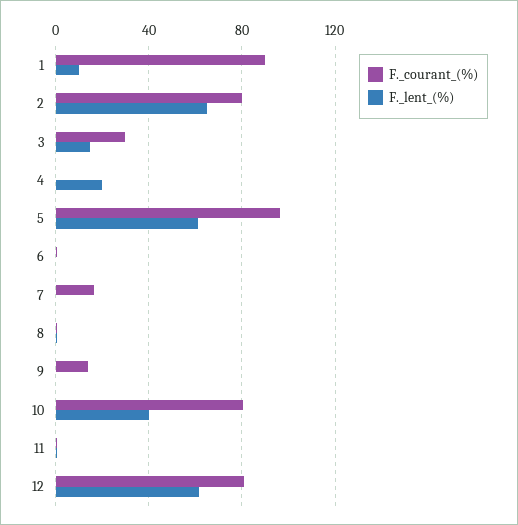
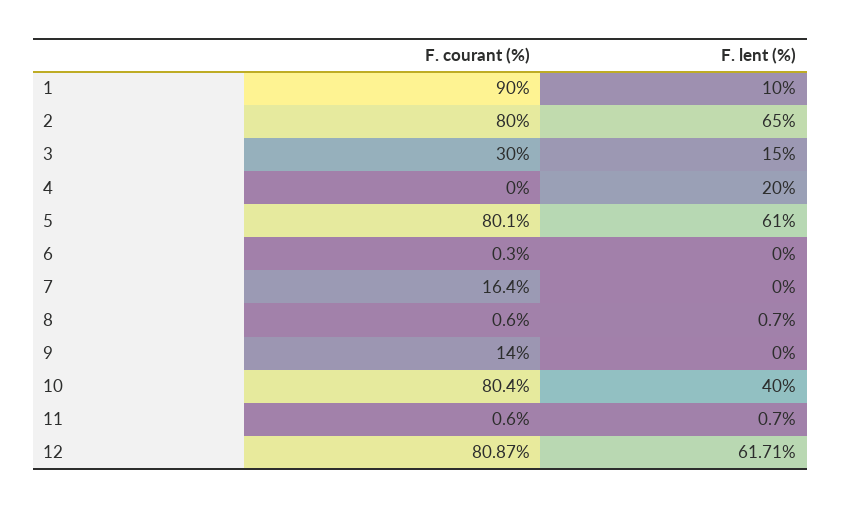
  {
    "F._courant_(%)": {
      "1": 90,
      "2": 80,
      "3": 30,
      "4": 0,
-     "5": 95,
+     "5": 80.1,
      "6": 0.3,
      "7": 16.4,
      "8": 0.6,
      "9": 14,
      "10": 80.4,
      "11": 0.6,
      "12": 80.87
    },
    "F._lent_(%)": {
      "1": 10,
      "2": 65,
      "3": 15,
      "4": 20,
      "5": 61,
      "6": 0,
      "7": 0,
      "8": 0.7,
      "9": 0,
      "10": 40,
      "11": 0.7,
      "12": 61.71
    }
  }

